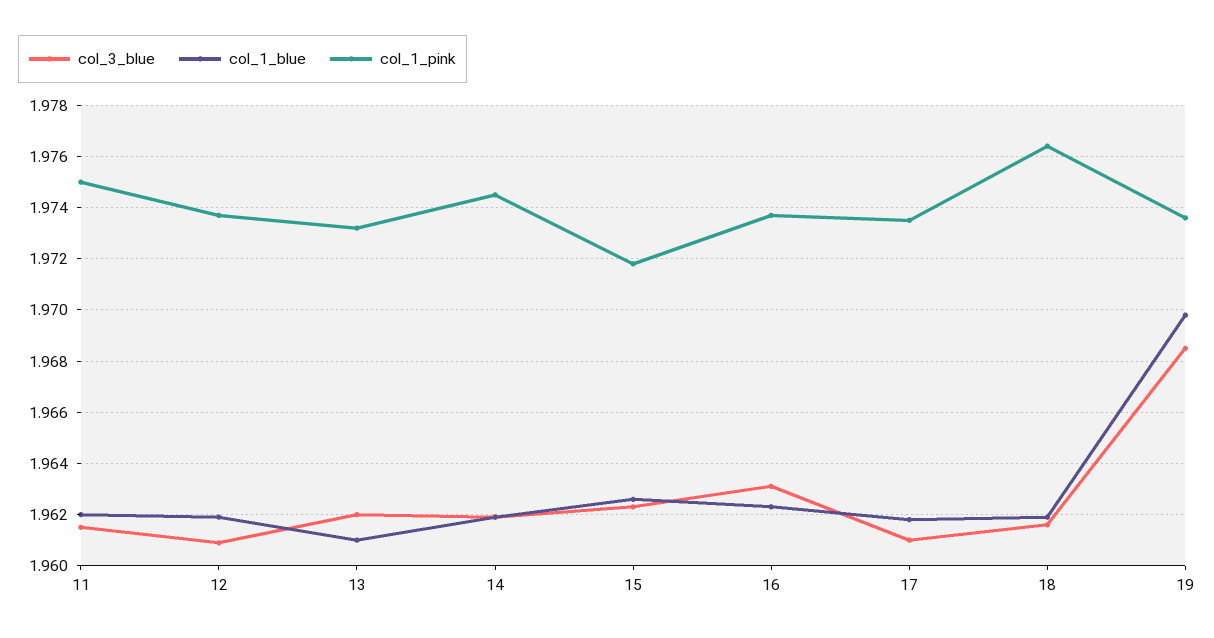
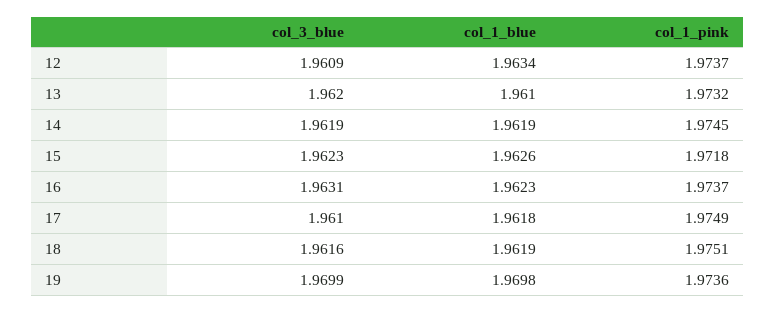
  {
    "col_3_blue": {
-     "11": 1.9615,
      "12": 1.9609,
      "13": 1.962,
      "14": 1.9619,
      "15": 1.9623,
      "16": 1.9631,
      "17": 1.961,
      "18": 1.9616,
-     "19": 1.9685
+     "19": 1.9699
    },
    "col_1_blue": {
-     "11": 1.962,
-     "12": 1.962,
+     "12": 1.9634,
      "13": 1.961,
      "14": 1.9619,
      "15": 1.9626,
      "16": 1.9623,
      "17": 1.9618,
      "18": 1.9619,
      "19": 1.9698
    },
    "col_1_pink": {
-     "11": 1.975,
      "12": 1.9737,
      "13": 1.9732,
      "14": 1.9745,
      "15": 1.9718,
      "16": 1.9737,
-     "17": 1.9735,
+     "17": 1.9749,
-     "18": 1.9765,
+     "18": 1.9751,
      "19": 1.9736
    }
  }

